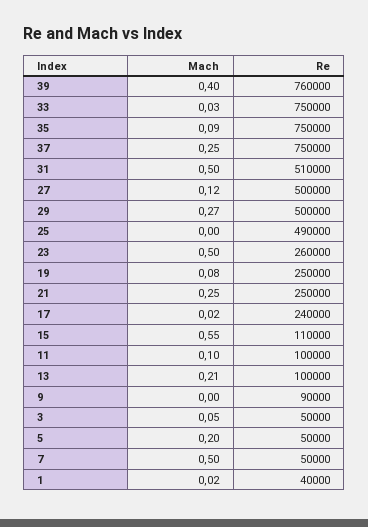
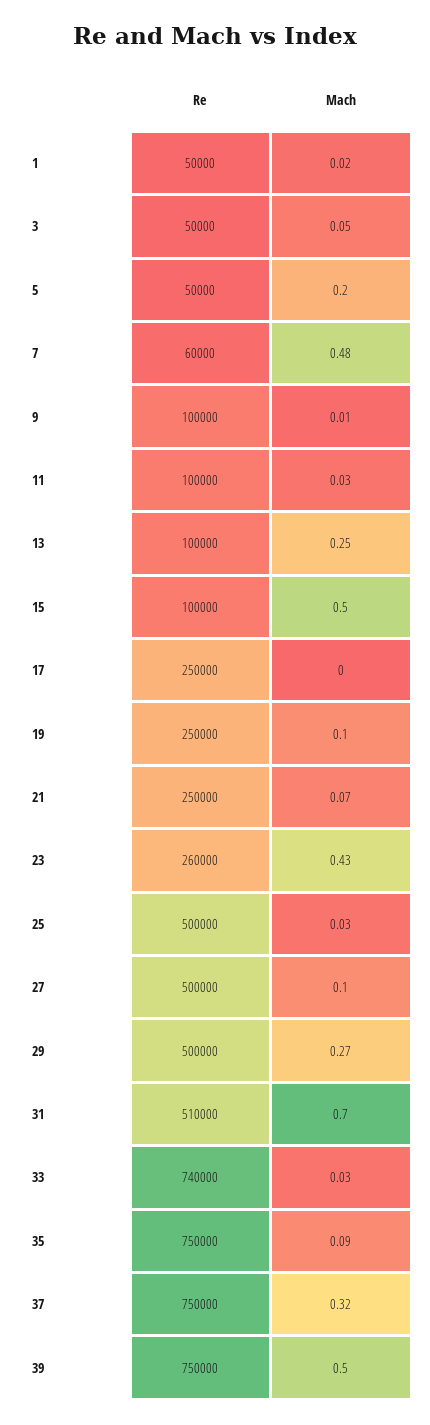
  {
    "Mach": {
-     "39": 0.4,
+     "39": 0.5,
      "33": 0.03,
      "35": 0.09,
-     "37": 0.25,
+     "37": 0.32,
-     "31": 0.5,
+     "31": 0.7,
-     "27": 0.12,
+     "27": 0.1,
      "29": 0.27,
-     "25": 0,
+     "25": 0.03,
-     "23": 0.5,
+     "23": 0.43,
-     "19": 0.08,
+     "19": 0.1,
-     "21": 0.25,
+     "21": 0.07,
-     "17": 0.02,
+     "17": 0,
-     "15": 0.55,
+     "15": 0.5,
-     "11": 0.1,
+     "11": 0.03,
-     "13": 0.21,
+     "13": 0.25,
-     "9": 0,
+     "9": 0.01,
      "3": 0.05,
      "5": 0.2,
-     "7": 0.5,
+     "7": 0.48,
      "1": 0.02
    },
    "Re": {
-     "39": 760000,
+     "39": 750000,
-     "33": 750000,
+     "33": 740000,
      "35": 750000,
      "37": 750000,
      "31": 510000,
      "27": 500000,
      "29": 500000,
-     "25": 490000,
+     "25": 500000,
      "23": 260000,
      "19": 250000,
      "21": 250000,
-     "17": 240000,
+     "17": 250000,
-     "15": 110000,
+     "15": 100000,
      "11": 100000,
      "13": 100000,
-     "9": 90000,
+     "9": 100000,
      "3": 50000,
      "5": 50000,
-     "7": 50000,
+     "7": 60000,
-     "1": 40000
+     "1": 50000
    }
  }

